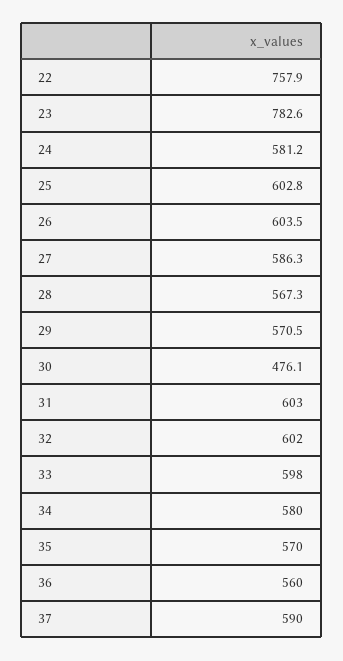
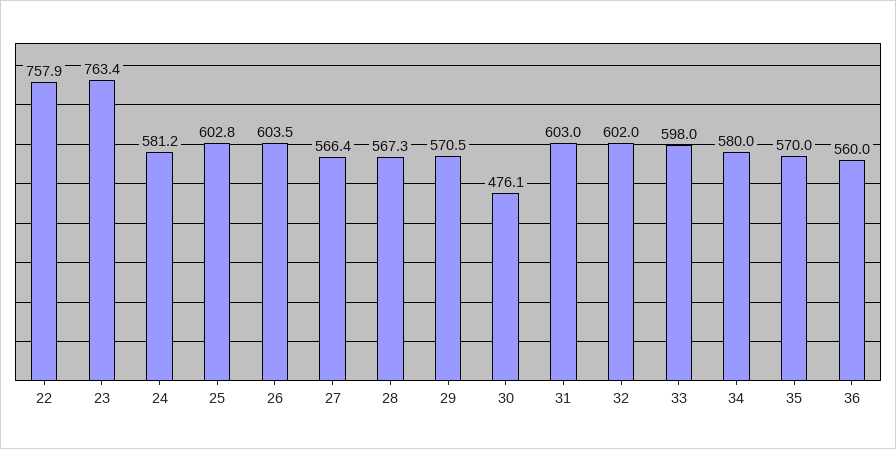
  {
    "22": 757.9,
-   "23": 782.6,
+   "23": 763.4,
    "24": 581.2,
    "25": 602.8,
    "26": 603.5,
-   "27": 586.3,
+   "27": 566.4,
    "28": 567.3,
    "29": 570.5,
    "30": 476.1,
    "31": 603,
    "32": 602,
    "33": 598,
    "34": 580,
    "35": 570,
-   "36": 560,
+   "36": 560
-   "37": 590
  }

